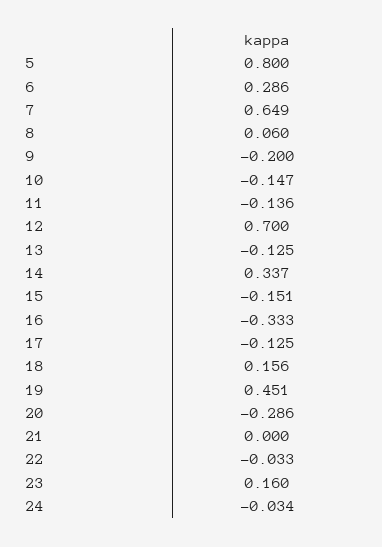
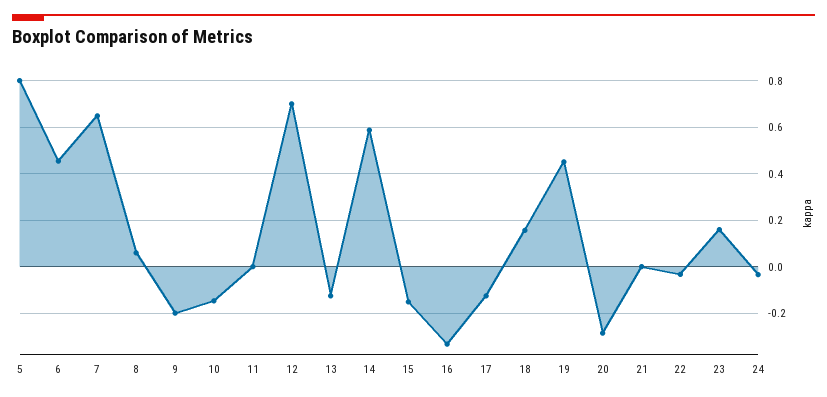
  {
    "5": 0.8,
-   "6": 0.286,
+   "6": 0.45,
    "7": 0.649,
    "8": 0.06,
    "9": -0.2,
    "10": -0.147,
-   "11": -0.136,
+   "11": 0,
    "12": 0.7,
    "13": -0.125,
-   "14": 0.337,
+   "14": 0.6,
    "15": -0.151,
    "16": -0.333,
    "17": -0.125,
    "18": 0.156,
    "19": 0.451,
    "20": -0.286,
    "21": 0,
    "22": -0.033,
    "23": 0.16,
    "24": -0.034
  }

